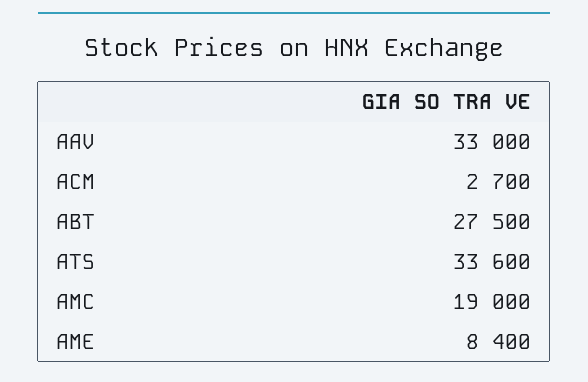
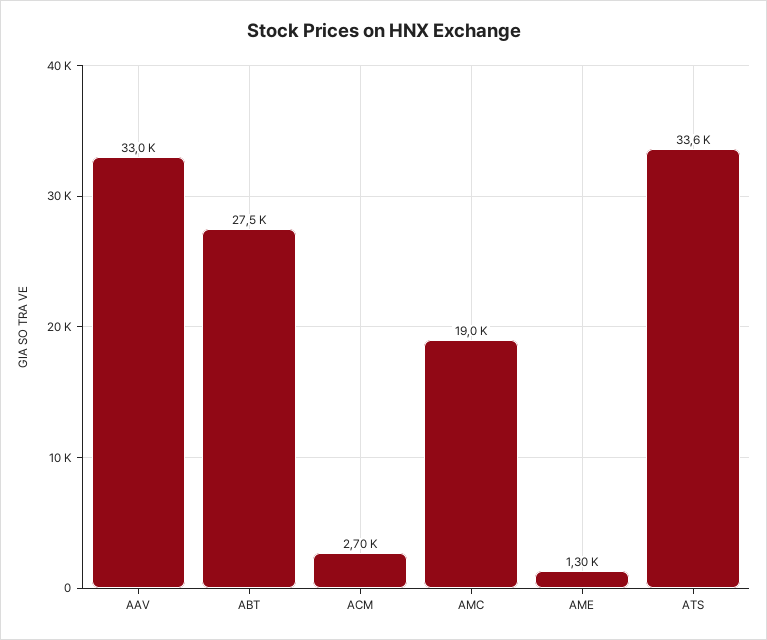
  {
    "AAV": 33000,
    "ACM": 2700,
    "ABT": 27500,
    "ATS": 33600,
    "AMC": 19000,
-   "AME": 8400
+   "AME": 1300
  }

